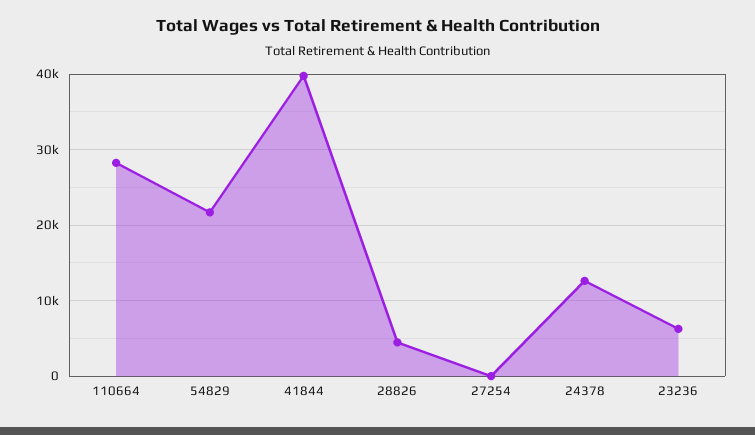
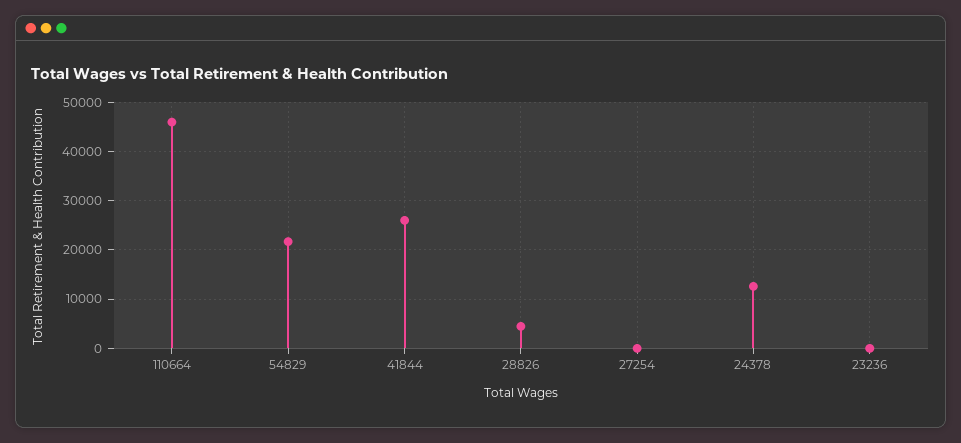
  {
-   "110664": 28000,
+   "110664": 46000,
    "54829": 22000,
-   "41844": 40000,
+   "41844": 26000,
    "28826": 4000,
    "27254": 0,
    "24378": 13000,
-   "23236": 6000
+   "23236": 0
  }

